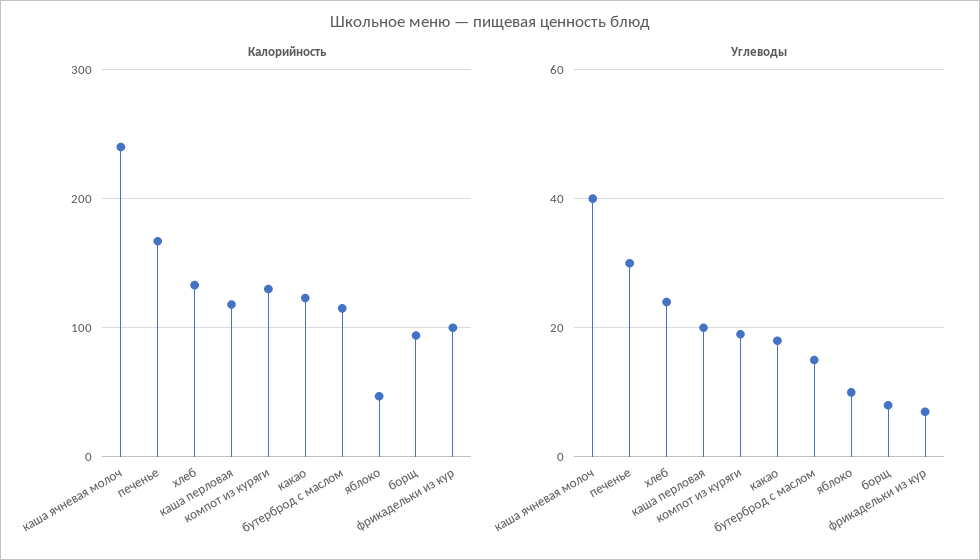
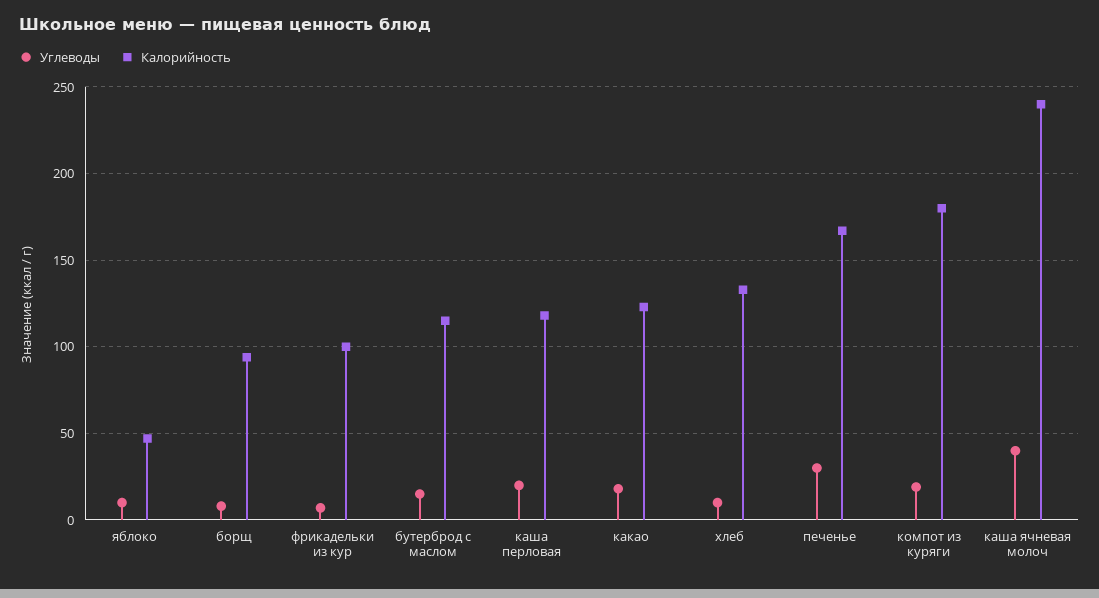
  {
    "Калорийность": {
      "каша ячневая молоч": 240,
      "печенье": 165,
      "хлеб": 135,
      "каша перловая": 120,
-     "компот из куряги": 130,
+     "компот из куряги": 180,
      "какао": 125,
      "бутерброд с маслом": 115,
      "яблоко": 45,
      "борщ": 95,
      "фрикадельки из кур": 100
    },
    "Углеводы": {
      "каша ячневая молоч": 40,
      "печенье": 30,
-     "хлеб": 25,
+     "хлеб": 10,
      "каша перловая": 20,
      "компот из куряги": 20,
      "какао": 20,
      "бутерброд с маслом": 15,
      "яблоко": 10,
      "борщ": 10,
      "фрикадельки из кур": 5
    }
  }

